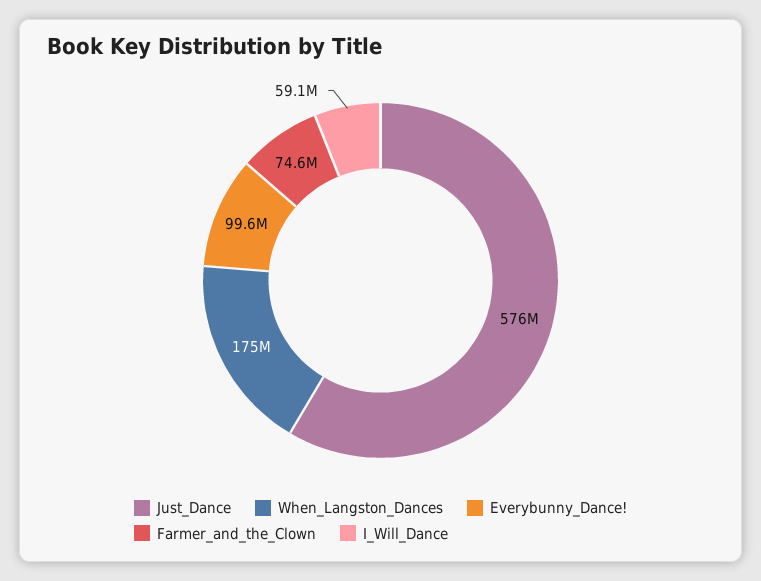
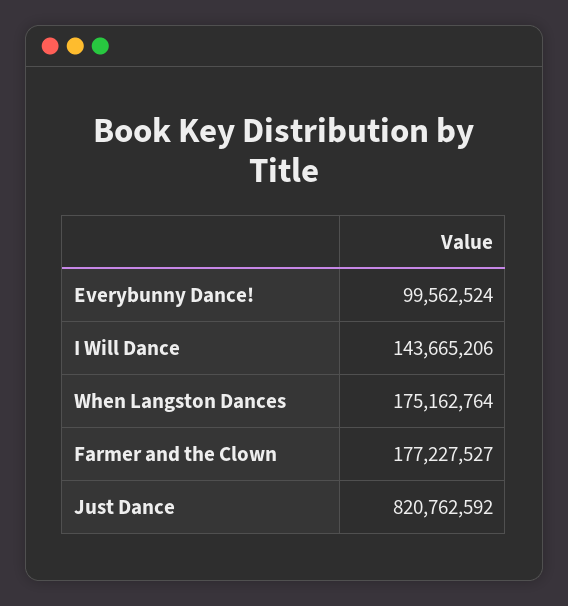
  {
-   "Just_Dance": 576000000,
+   "Just_Dance": 820762592,
    "When_Langston_Dances": 175162764,
    "Everybunny_Dance!": 99562524,
-   "Farmer_and_the_Clown": 74600000,
+   "Farmer_and_the_Clown": 177227527,
-   "I_Will_Dance": 59100000
+   "I_Will_Dance": 143665206
  }

